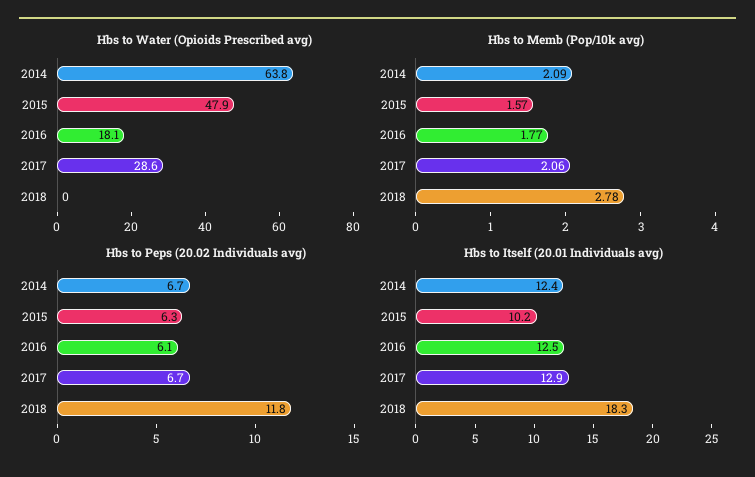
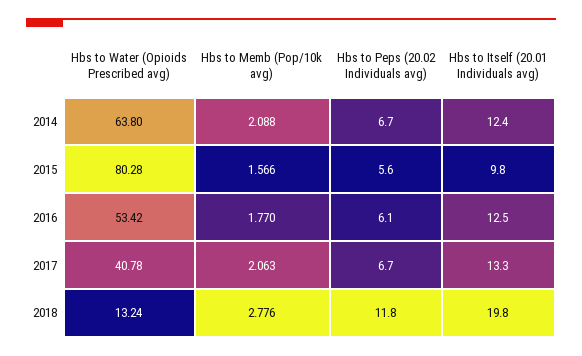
  {
    "Hbs to Water (Opioids Prescribed avg)": {
      "2014": 63.8,
-     "2015": 47.9,
+     "2015": 80.28,
-     "2016": 18.1,
+     "2016": 53.42,
-     "2017": 28.6,
+     "2017": 40.78,
-     "2018": 0
+     "2018": 13.24
    },
    "Hbs to Memb (Pop/10k avg)": {
      "2014": 2.088,
      "2015": 1.566,
      "2016": 1.77,
      "2017": 2.063,
      "2018": 2.776
    },
    "Hbs to Peps (20.02 Individuals avg)": {
      "2014": 6.7,
-     "2015": 6.3,
+     "2015": 5.6,
      "2016": 6.1,
      "2017": 6.7,
      "2018": 11.8
    },
    "Hbs to Itself (20.01 Individuals avg)": {
      "2014": 12.4,
-     "2015": 10.2,
+     "2015": 9.8,
      "2016": 12.5,
-     "2017": 12.9,
+     "2017": 13.3,
-     "2018": 18.3
+     "2018": 19.8
    }
  }

